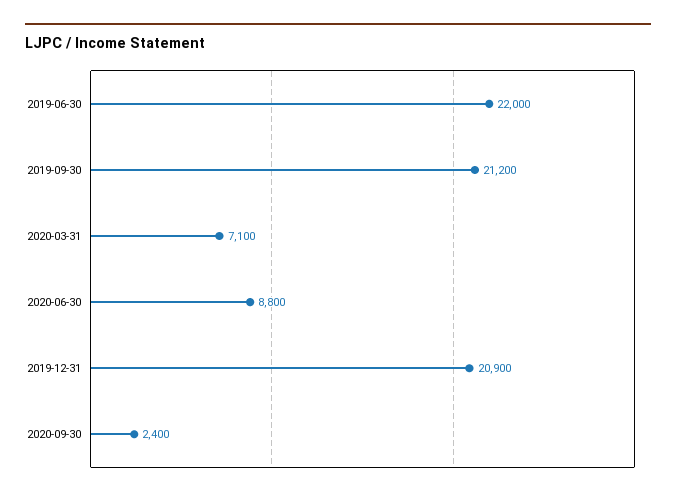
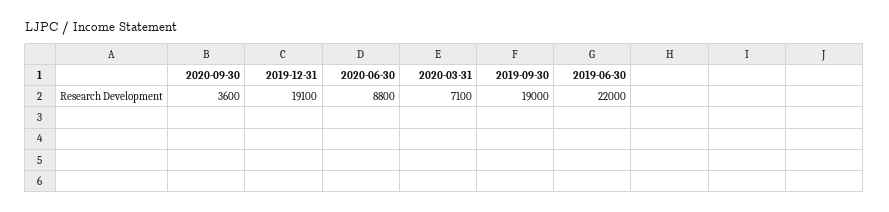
  {
    "2019-06-30": 22000,
-   "2019-09-30": 21200,
+   "2019-09-30": 19000,
    "2020-03-31": 7100,
    "2020-06-30": 8800,
-   "2019-12-31": 20900,
+   "2019-12-31": 19100,
-   "2020-09-30": 2400
+   "2020-09-30": 3600
  }

